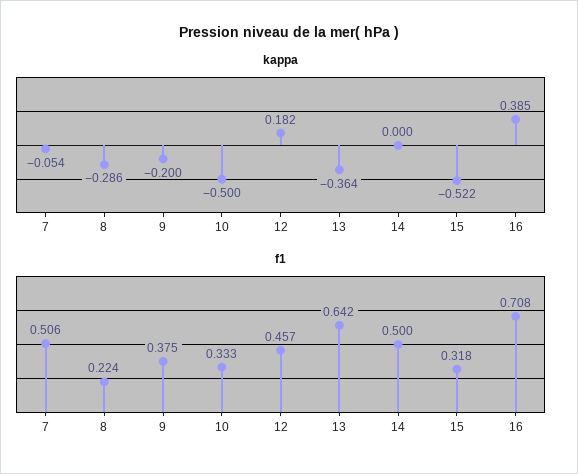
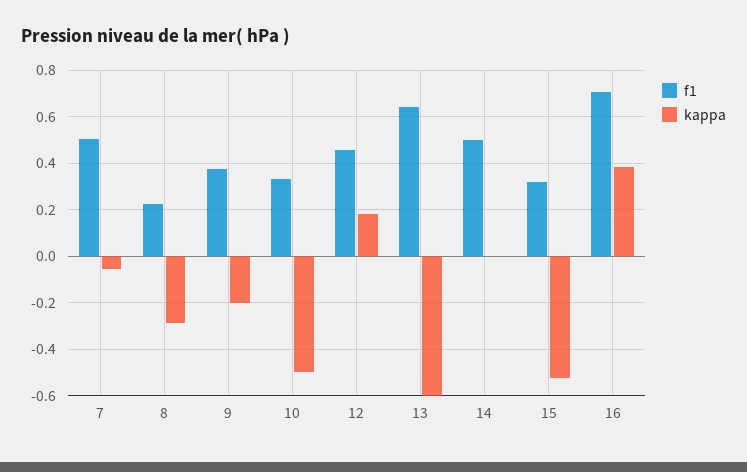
  {
    "kappa": {
      "7": -0.054,
      "8": -0.286,
      "9": -0.2,
      "10": -0.5,
      "12": 0.182,
-     "13": -0.364,
+     "13": -0.6,
      "14": 0,
      "15": -0.522,
      "16": 0.385
    },
    "f1": {
      "7": 0.506,
      "8": 0.224,
      "9": 0.375,
      "10": 0.333,
      "12": 0.457,
      "13": 0.642,
      "14": 0.5,
      "15": 0.318,
      "16": 0.708
    }
  }

